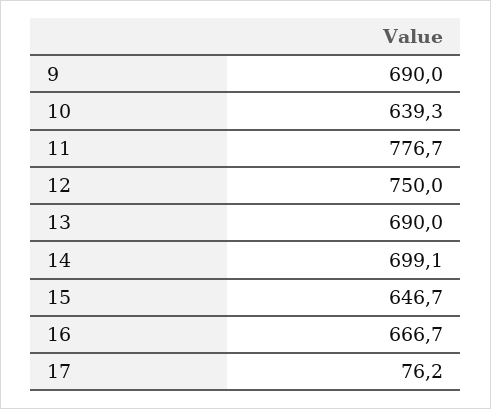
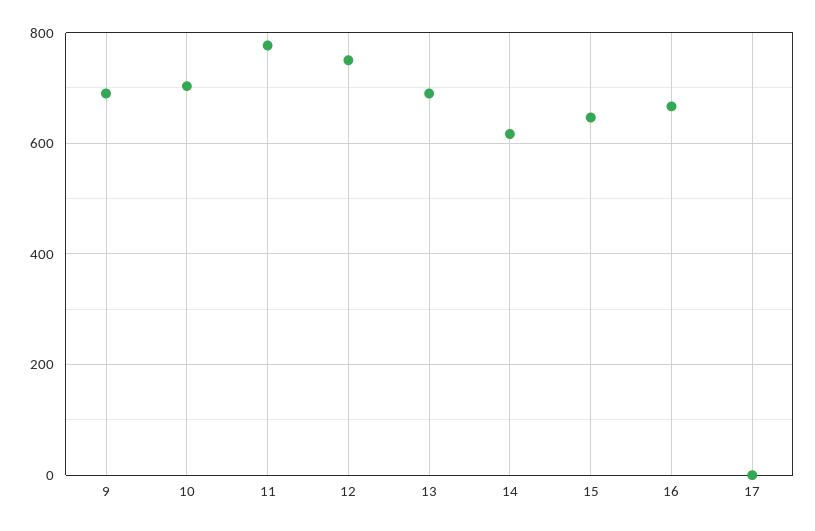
  {
    "9": 690,
-   "10": 639.3,
+   "10": 700,
    "11": 776.7,
    "12": 750,
    "13": 690,
-   "14": 699.1,
+   "14": 620,
    "15": 646.7,
    "16": 666.7,
-   "17": 76.2
+   "17": 0
  }

